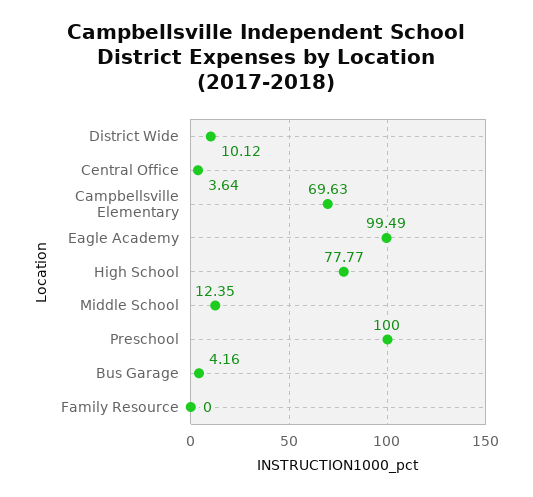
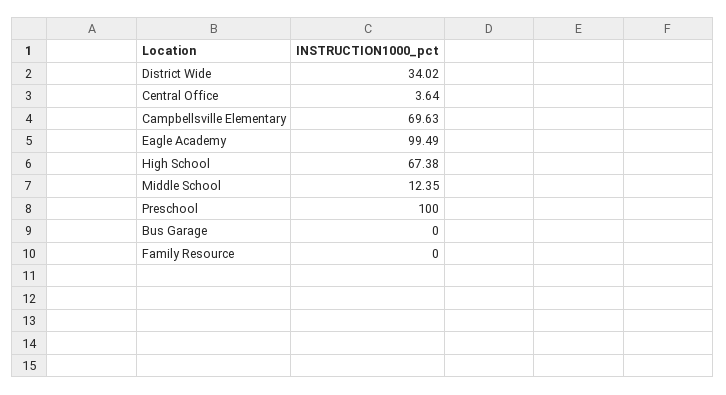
  {
-   "District Wide": 10.12,
+   "District Wide": 34.02,
    "Central Office": 3.64,
    "Campbellsville Elementary": 69.63,
    "Eagle Academy": 99.49,
-   "High School": 77.77,
+   "High School": 67.38,
    "Middle School": 12.35,
    "Preschool": 100,
-   "Bus Garage": 4.16,
+   "Bus Garage": 0,
    "Family Resource": 0
  }

